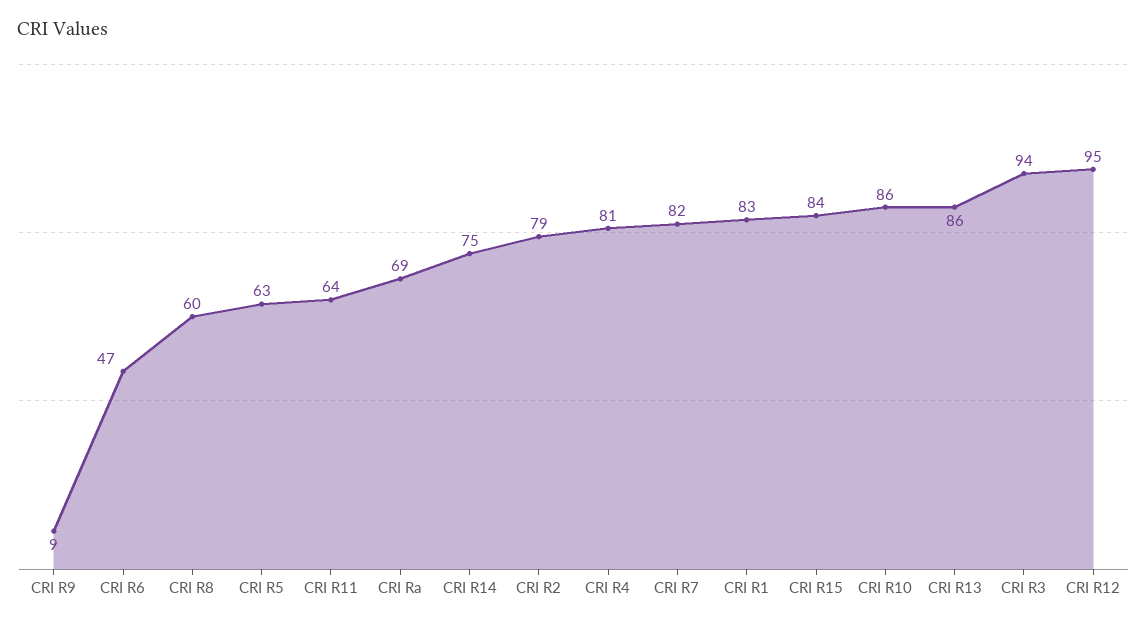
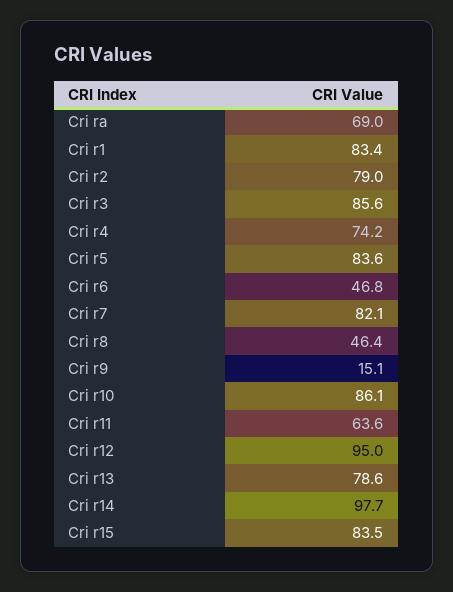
  {
-   "CRI R9": 9,
+   "CRI R9": 15.1,
    "CRI R6": 46.8,
-   "CRI R8": 60,
+   "CRI R8": 46.4,
-   "CRI R5": 63,
+   "CRI R5": 83.6,
    "CRI R11": 63.6,
    "CRI Ra": 69,
-   "CRI R14": 75,
+   "CRI R14": 97.7,
    "CRI R2": 79,
-   "CRI R4": 81,
+   "CRI R4": 74.2,
    "CRI R7": 82.1,
    "CRI R1": 83.4,
    "CRI R15": 83.5,
    "CRI R10": 86.1,
-   "CRI R13": 86,
+   "CRI R13": 78.6,
-   "CRI R3": 94,
+   "CRI R3": 85.6,
    "CRI R12": 95
  }

